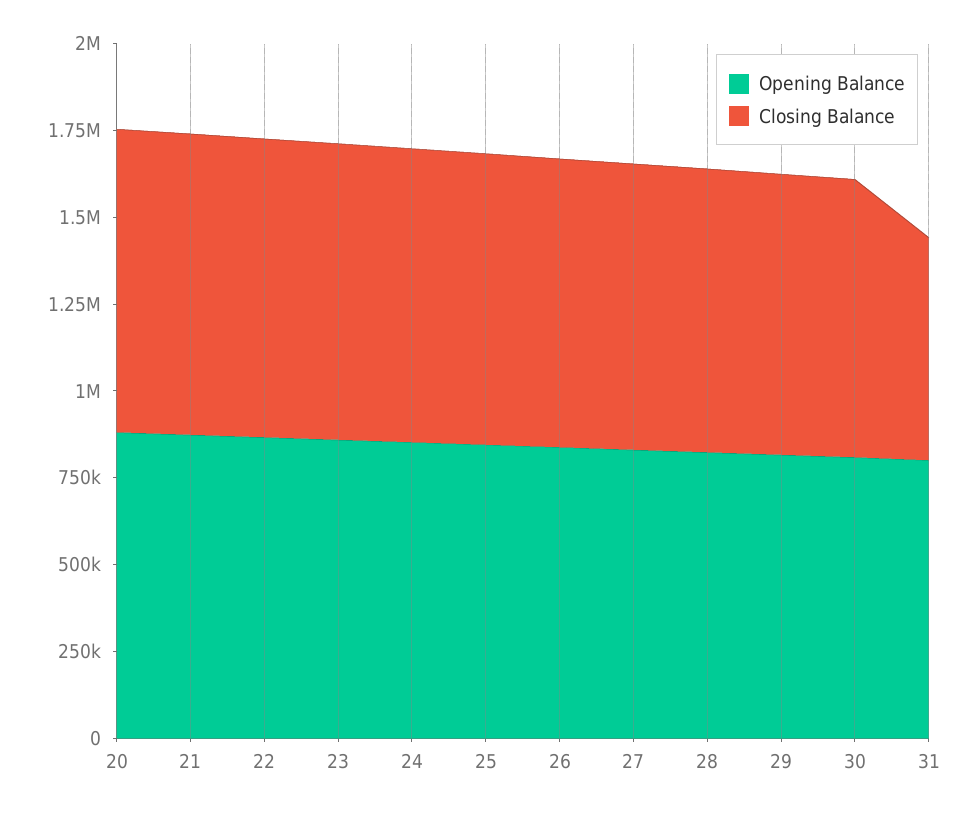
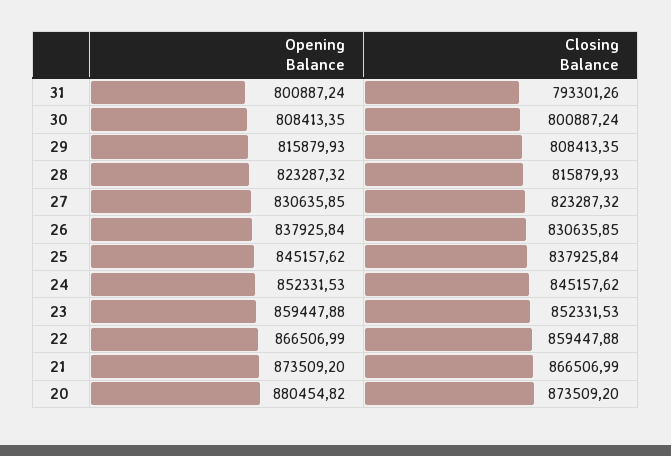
  {
    "Opening Balance": {
      "20": 880454.82,
      "21": 873509.2,
      "22": 866506.99,
      "23": 859447.88,
      "24": 852331.53,
      "25": 845157.62,
      "26": 837925.84,
      "27": 830635.85,
      "28": 823287.32,
      "29": 815879.93,
      "30": 808413.35,
      "31": 800887.24
    },
    "Closing Balance": {
      "20": 873509.2,
      "21": 866506.99,
      "22": 859447.88,
      "23": 852331.53,
      "24": 845157.62,
      "25": 837925.84,
      "26": 830635.85,
      "27": 823287.32,
      "28": 815879.93,
      "29": 808413.35,
      "30": 800887.24,
-     "31": 650000
+     "31": 793301.26
    }
  }

